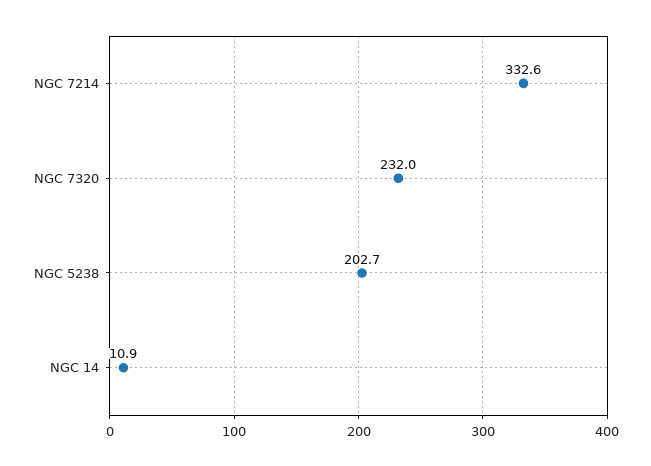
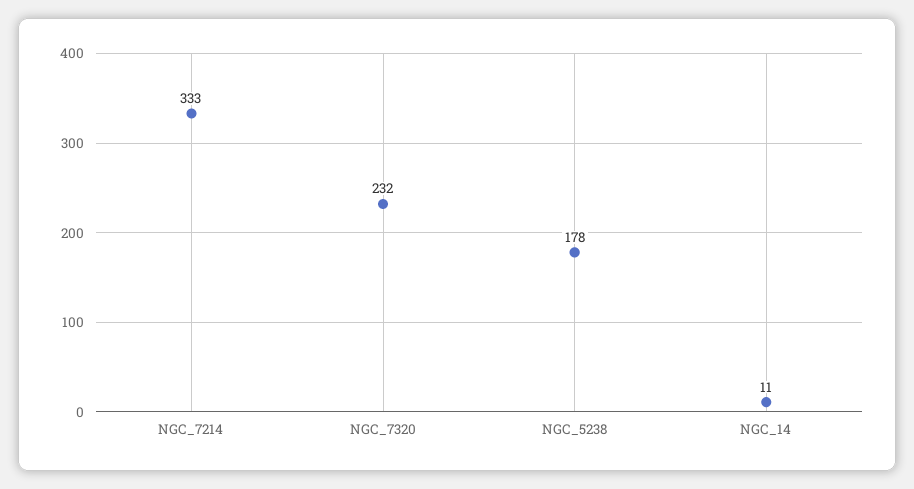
  {
    "NGC 7214": 332.6,
    "NGC 7320": 232,
-   "NGC 5238": 202.7,
+   "NGC 5238": 178,
    "NGC 14": 10.9
  }

